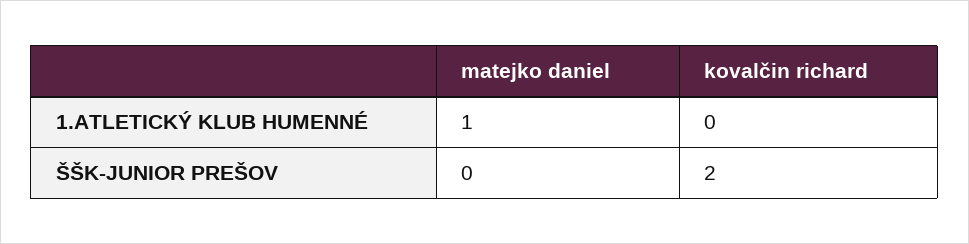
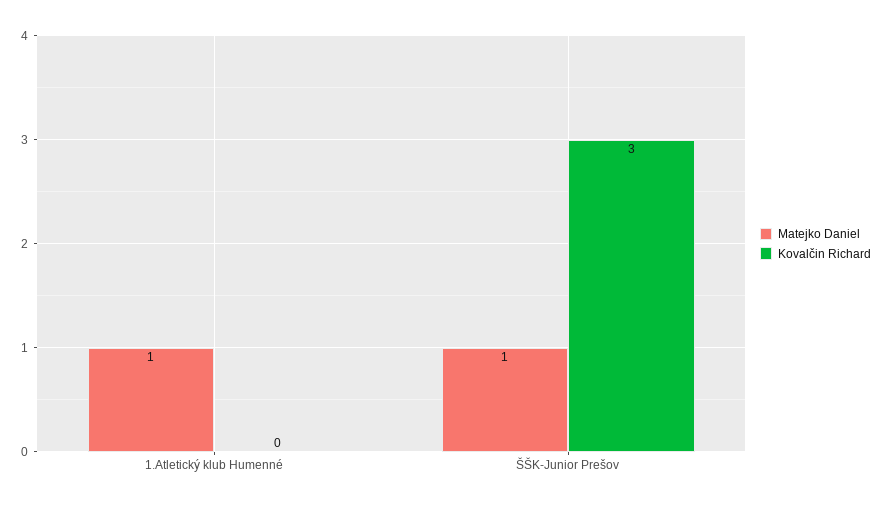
  {
    "matejko daniel": {
      "1.ATLETICKÝ KLUB HUMENNÉ": 1,
-     "ŠŠK-JUNIOR PREŠOV": 0
+     "ŠŠK-JUNIOR PREŠOV": 1
    },
    "kovalčin richard": {
      "1.ATLETICKÝ KLUB HUMENNÉ": 0,
-     "ŠŠK-JUNIOR PREŠOV": 2
+     "ŠŠK-JUNIOR PREŠOV": 3
    }
  }

